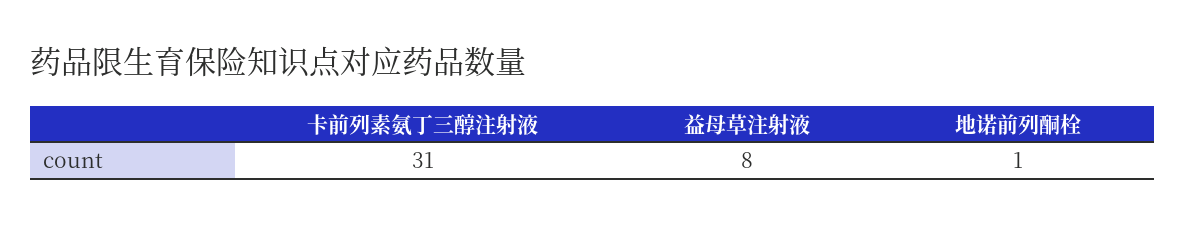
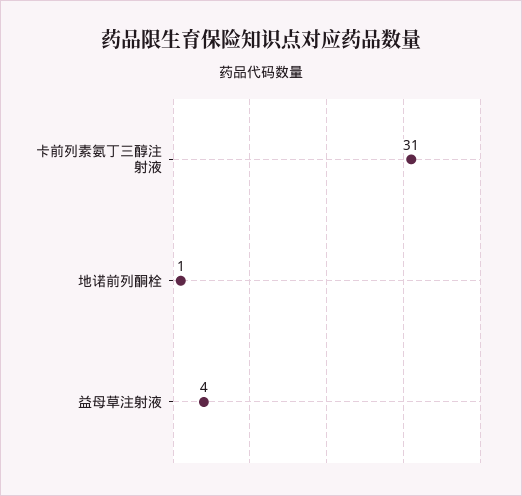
  {
    "卡前列素氨丁三醇注射液": 31,
-   "益母草注射液": 8,
+   "益母草注射液": 4,
    "地诺前列酮栓": 1
  }

